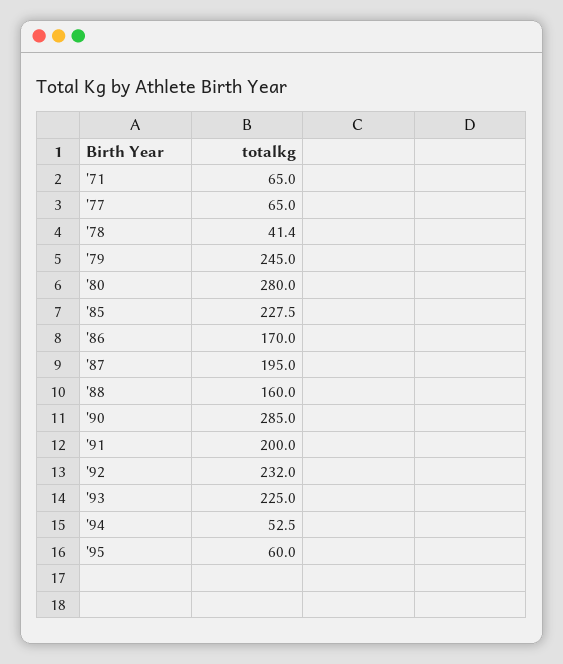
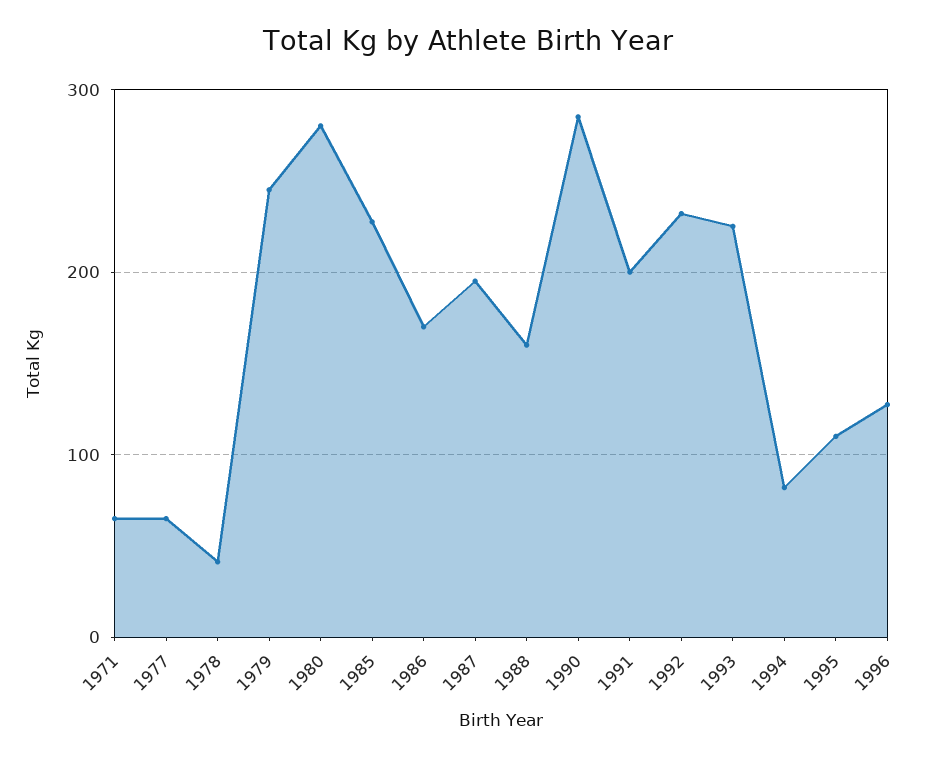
  {
    "'71": 65,
    "'77": 65,
    "'78": 41.4,
    "'79": 245,
    "'80": 280,
    "'85": 227.5,
    "'86": 170,
    "'87": 195,
    "'88": 160,
    "'90": 285,
    "'91": 200,
    "'92": 232,
    "'93": 225,
-   "'94": 52.5,
+   "'94": 80,
-   "'95": 60
+   "'95": 110,
+   "1996": 130
  }

